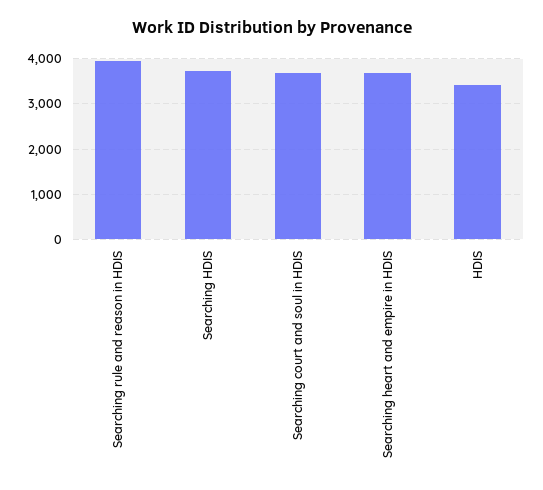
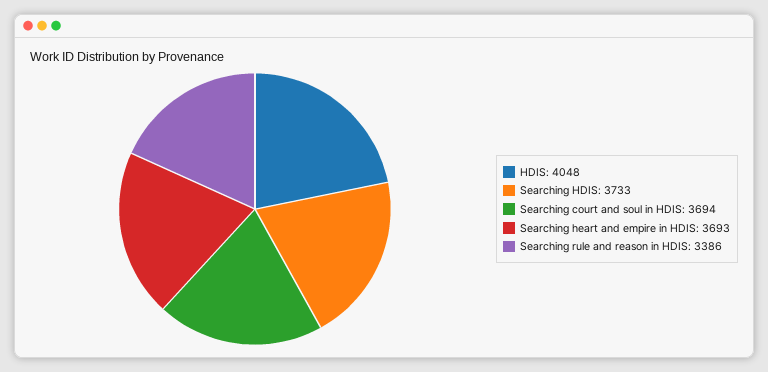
  {
-   "Searching rule and reason in HDIS": 4000,
+   "Searching rule and reason in HDIS": 3386,
    "Searching HDIS": 3733,
    "Searching court and soul in HDIS": 3694,
    "Searching heart and empire in HDIS": 3693,
-   "HDIS": 3400
+   "HDIS": 4048
  }

